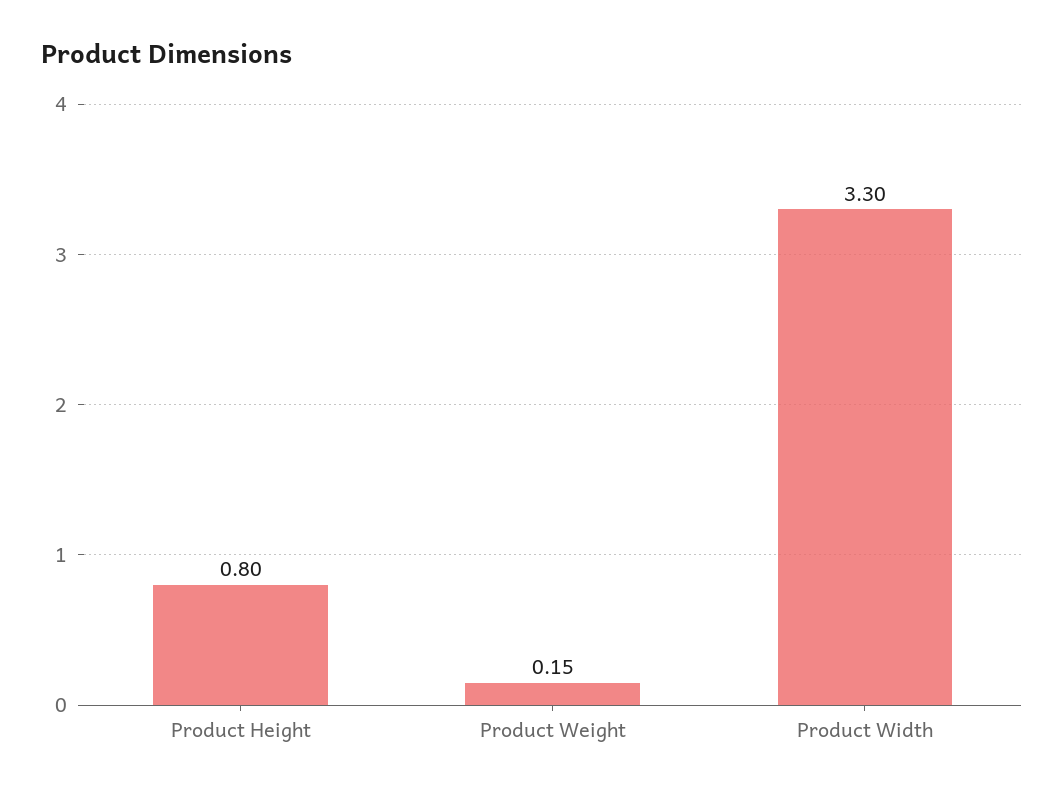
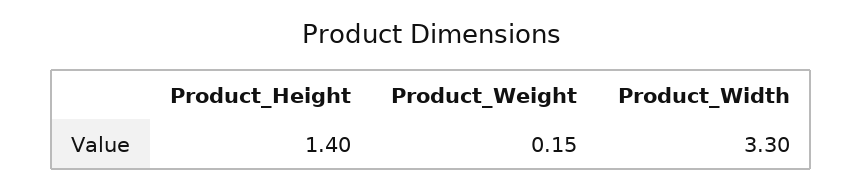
  {
-   "Product Height": 0.8,
+   "Product Height": 1.4,
    "Product Weight": 0.15,
    "Product Width": 3.3
  }

